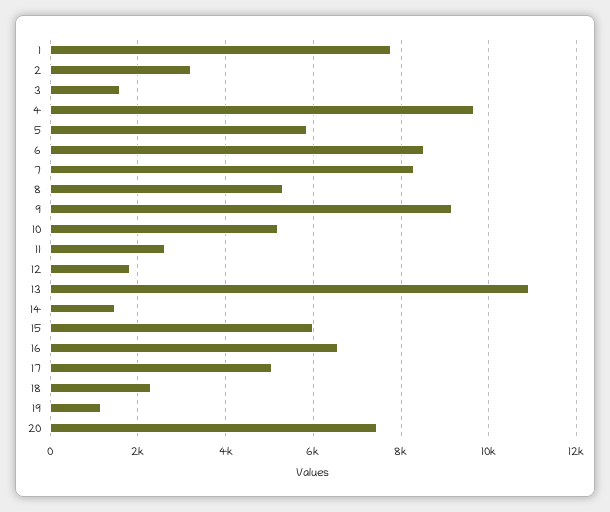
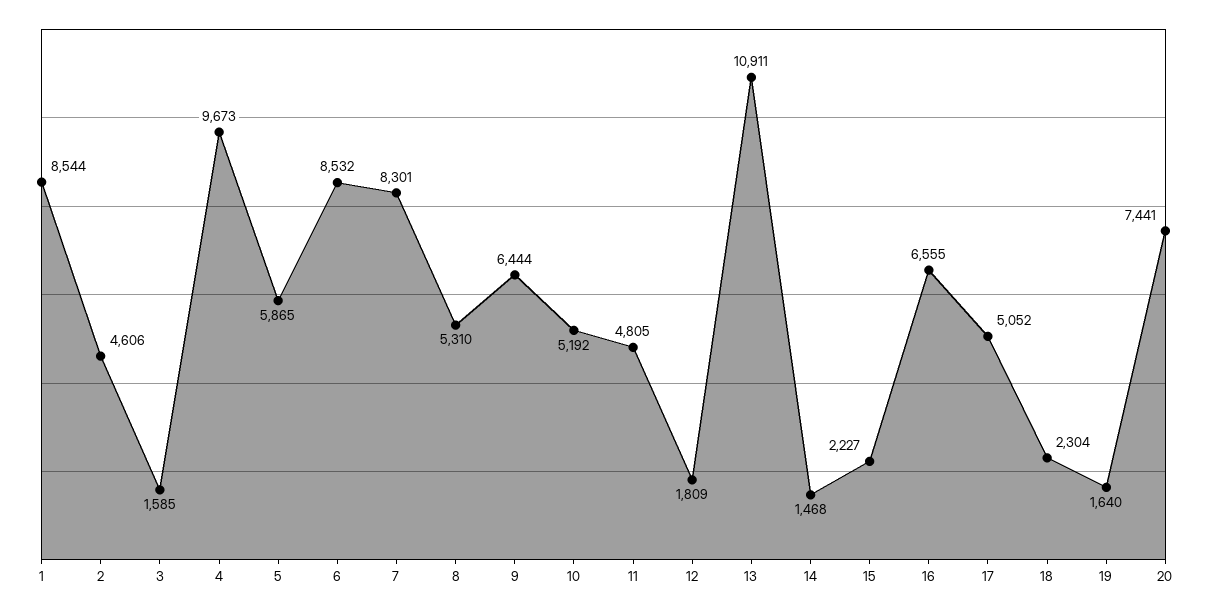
  {
-   "1": 7800,
+   "1": 8544,
-   "2": 3200,
+   "2": 4606,
    "3": 1585,
    "4": 9673,
    "5": 5865,
    "6": 8532,
    "7": 8301,
    "8": 5310,
-   "9": 9200,
+   "9": 6444,
    "10": 5192,
-   "11": 2600,
+   "11": 4805,
    "12": 1809,
    "13": 10911,
    "14": 1468,
-   "15": 6000,
+   "15": 2227,
    "16": 6555,
    "17": 5052,
    "18": 2304,
-   "19": 1200,
+   "19": 1640,
    "20": 7441
  }

